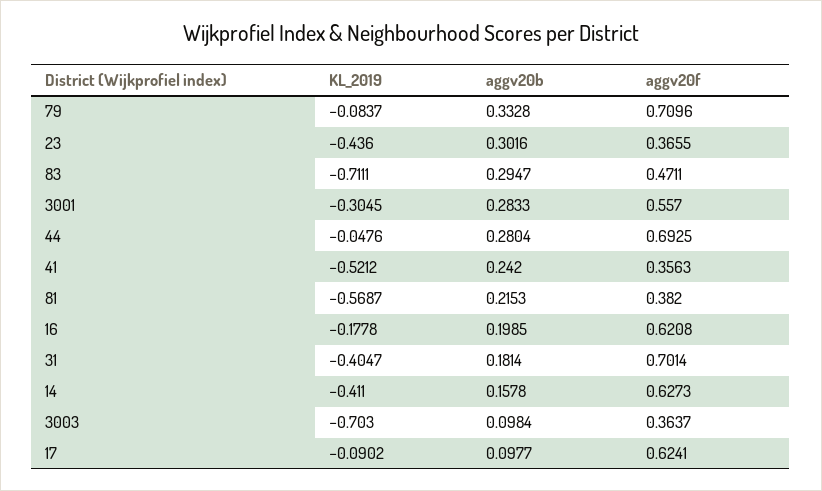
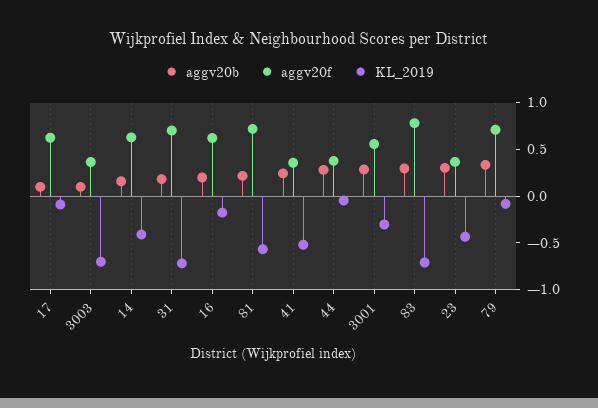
  {
    "KL_2019": {
      "79": -0.0837,
      "23": -0.436,
      "83": -0.7111,
      "3001": -0.3045,
      "44": -0.0476,
      "41": -0.5212,
      "81": -0.5687,
      "16": -0.1778,
-     "31": -0.4047,
+     "31": -0.7,
      "14": -0.411,
      "3003": -0.703,
      "17": -0.0902
    },
    "aggv20b": {
      "79": 0.3328,
      "23": 0.3016,
      "83": 0.2947,
      "3001": 0.2833,
      "44": 0.2804,
      "41": 0.242,
      "81": 0.2153,
      "16": 0.1985,
      "31": 0.1814,
      "14": 0.1578,
      "3003": 0.0984,
      "17": 0.0977
    },
    "aggv20f": {
      "79": 0.7096,
      "23": 0.3655,
-     "83": 0.4711,
+     "83": 0.8,
      "3001": 0.557,
-     "44": 0.6925,
+     "44": 0.4,
      "41": 0.3563,
-     "81": 0.382,
+     "81": 0.7,
      "16": 0.6208,
      "31": 0.7014,
      "14": 0.6273,
      "3003": 0.3637,
      "17": 0.6241
    }
  }

